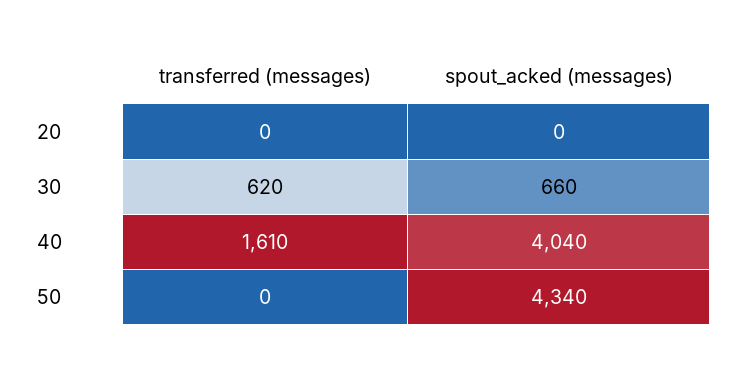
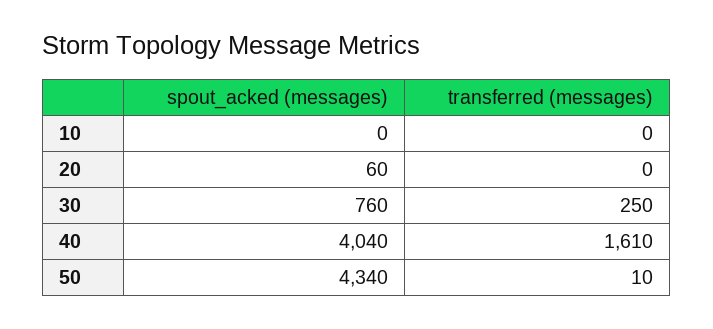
  {
    "transferred (messages)": {
      "20": 0,
-     "30": 620,
+     "30": 250,
      "40": 1610,
-     "50": 0
+     "50": 10,
+     "10": 0
    },
    "spout_acked (messages)": {
-     "20": 0,
+     "20": 60,
-     "30": 660,
+     "30": 760,
      "40": 4040,
-     "50": 4340
+     "50": 4340,
+     "10": 0
    }
  }

